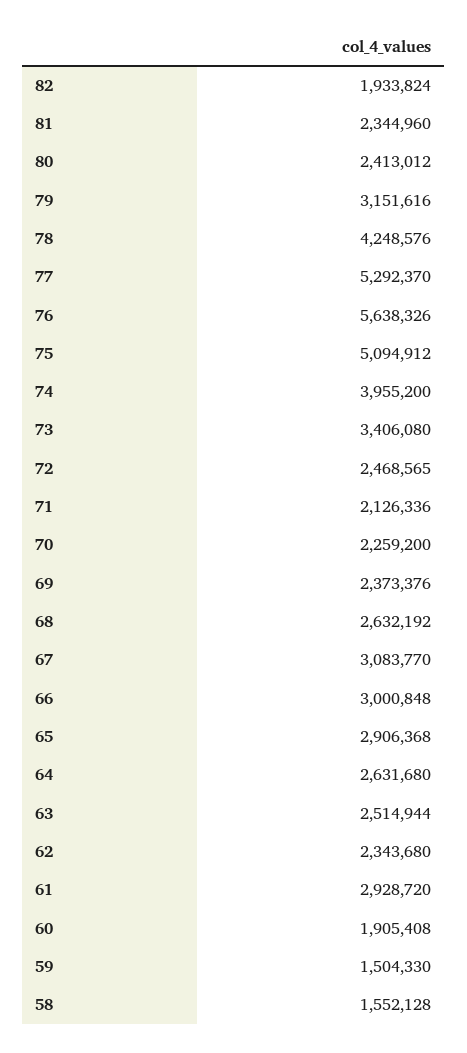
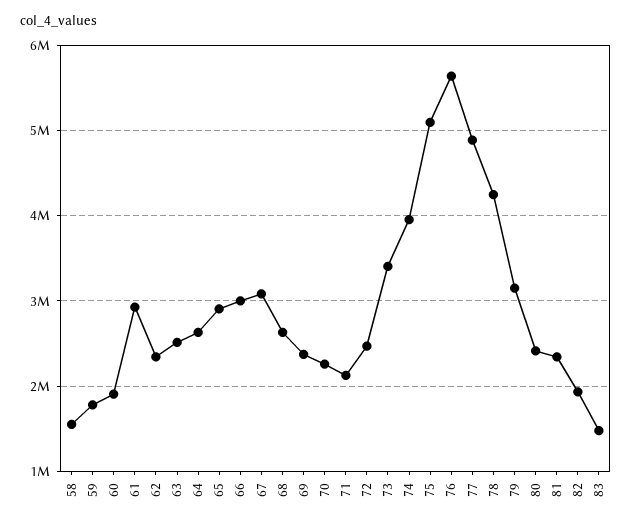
  {
    "82": 1933824,
    "81": 2344960,
    "80": 2413012,
    "79": 3151616,
    "78": 4248576,
-   "77": 5292370,
+   "77": 4900000,
    "76": 5638326,
    "75": 5094912,
    "74": 3955200,
    "73": 3406080,
    "72": 2468565,
    "71": 2126336,
    "70": 2259200,
    "69": 2373376,
    "68": 2632192,
    "67": 3083770,
    "66": 3000848,
    "65": 2906368,
    "64": 2631680,
    "63": 2514944,
    "62": 2343680,
    "61": 2928720,
    "60": 1905408,
-   "59": 1504330,
+   "59": 1800000,
-   "58": 1552128
+   "58": 1552128,
+   "83": 1500000
  }

